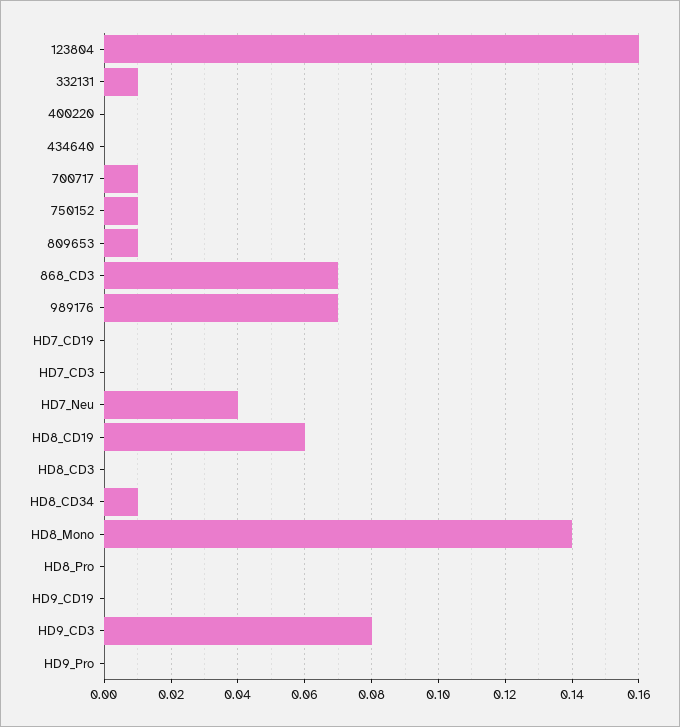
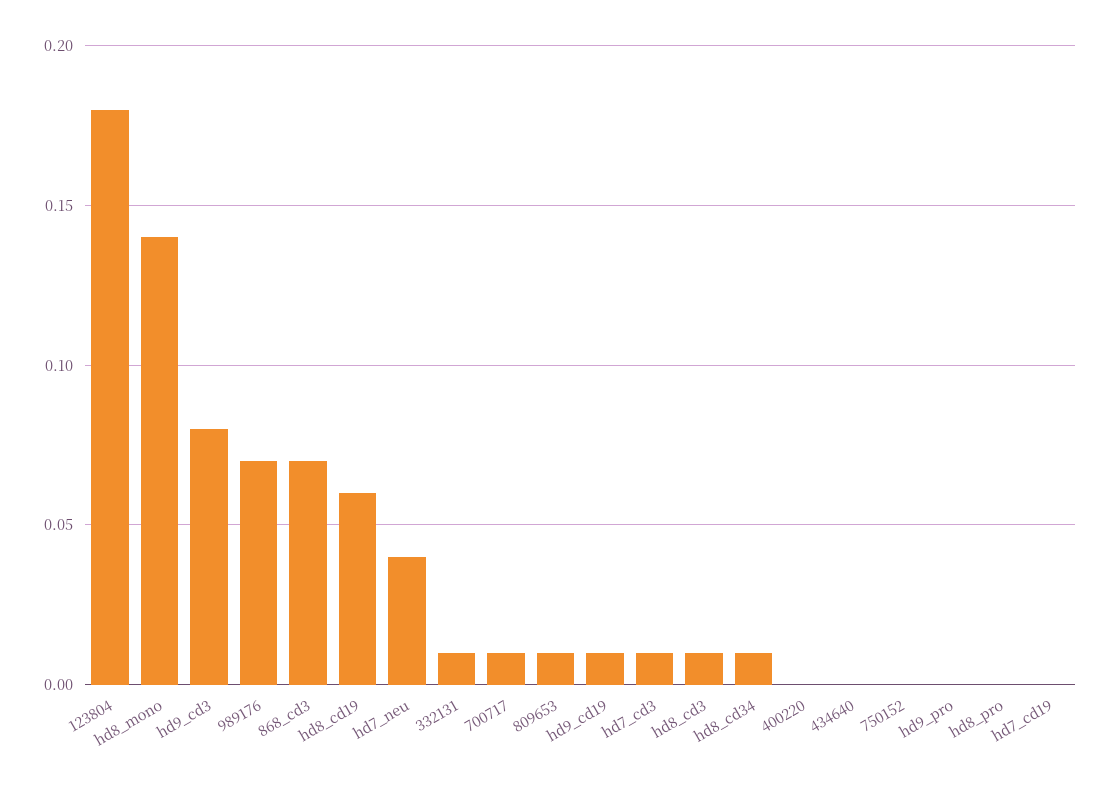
  {
-   "123804": 0.16,
+   "123804": 0.18,
    "332131": 0.01,
    "400220": 0,
    "434640": 0,
    "700717": 0.01,
-   "750152": 0.01,
+   "750152": 0,
    "809653": 0.01,
    "868_CD3": 0.07,
    "989176": 0.07,
    "HD7_CD19": 0,
-   "HD7_CD3": 0,
+   "HD7_CD3": 0.01,
    "HD7_Neu": 0.04,
    "HD8_CD19": 0.06,
-   "HD8_CD3": 0,
+   "HD8_CD3": 0.01,
    "HD8_CD34": 0.01,
    "HD8_Mono": 0.14,
    "HD8_Pro": 0,
-   "HD9_CD19": 0,
+   "HD9_CD19": 0.01,
    "HD9_CD3": 0.08,
    "HD9_Pro": 0
  }

